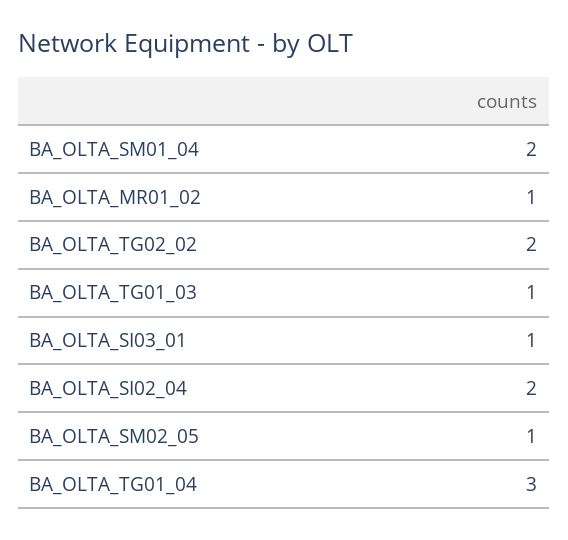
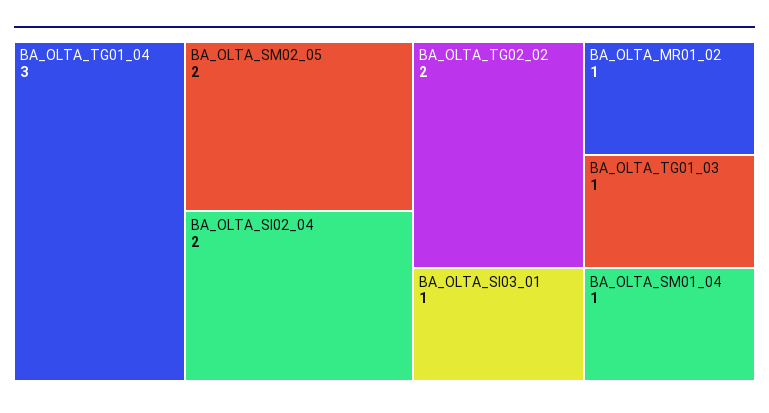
  {
-   "BA_OLTA_SM01_04": 2,
+   "BA_OLTA_SM01_04": 1,
    "BA_OLTA_MR01_02": 1,
    "BA_OLTA_TG02_02": 2,
    "BA_OLTA_TG01_03": 1,
    "BA_OLTA_SI03_01": 1,
    "BA_OLTA_SI02_04": 2,
-   "BA_OLTA_SM02_05": 1,
+   "BA_OLTA_SM02_05": 2,
    "BA_OLTA_TG01_04": 3
  }

